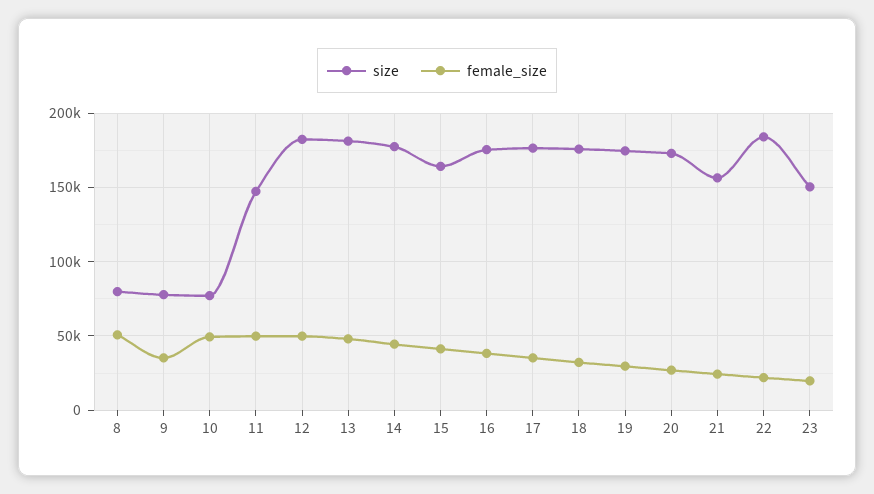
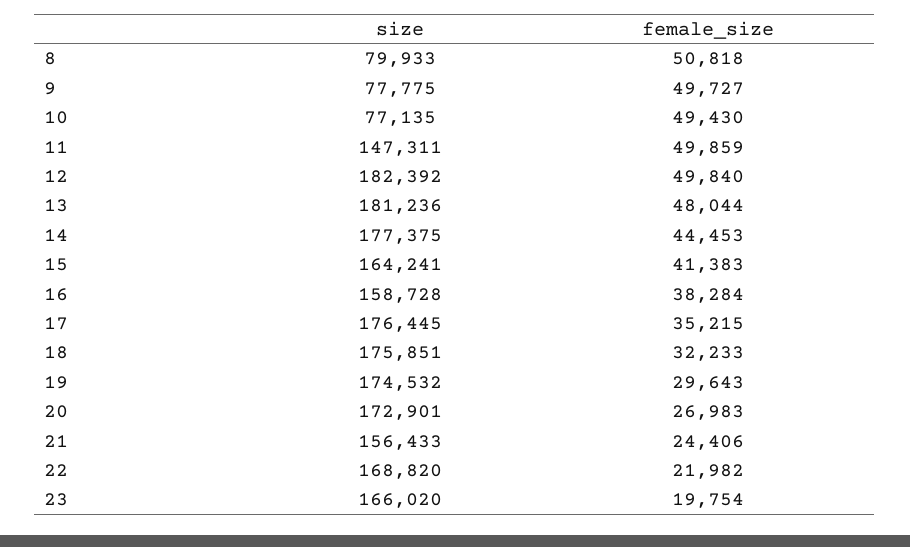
  {
    "size": {
      "8": 79933,
      "9": 77775,
      "10": 77135,
      "11": 147311,
      "12": 182392,
      "13": 181236,
      "14": 177375,
      "15": 164241,
-     "16": 175000,
+     "16": 158728,
      "17": 176445,
      "18": 175851,
      "19": 174532,
      "20": 172901,
      "21": 156433,
-     "22": 185000,
+     "22": 168820,
-     "23": 150000
+     "23": 166020
    },
    "female_size": {
      "8": 50818,
-     "9": 35000,
+     "9": 49727,
      "10": 49430,
      "11": 49859,
      "12": 49840,
      "13": 48044,
      "14": 44453,
      "15": 41383,
      "16": 38284,
      "17": 35215,
      "18": 32233,
      "19": 29643,
      "20": 26983,
      "21": 24406,
      "22": 21982,
      "23": 19754
    }
  }

